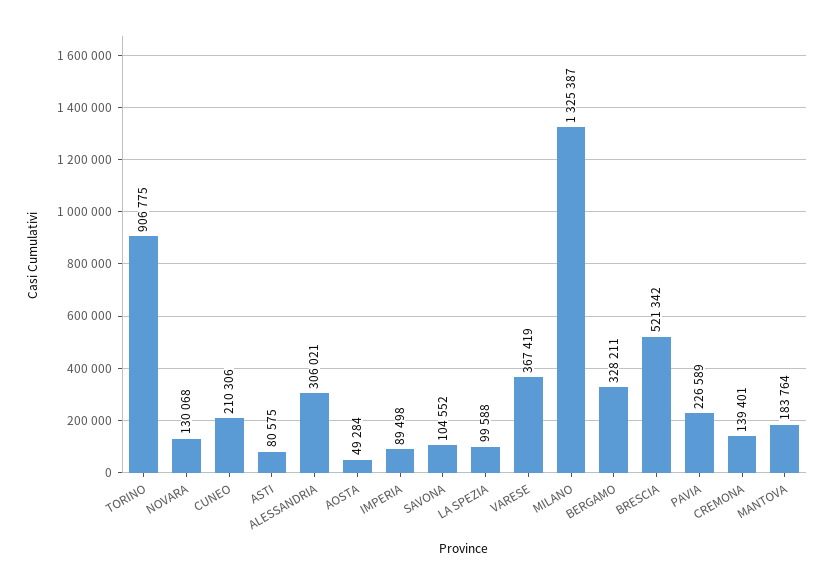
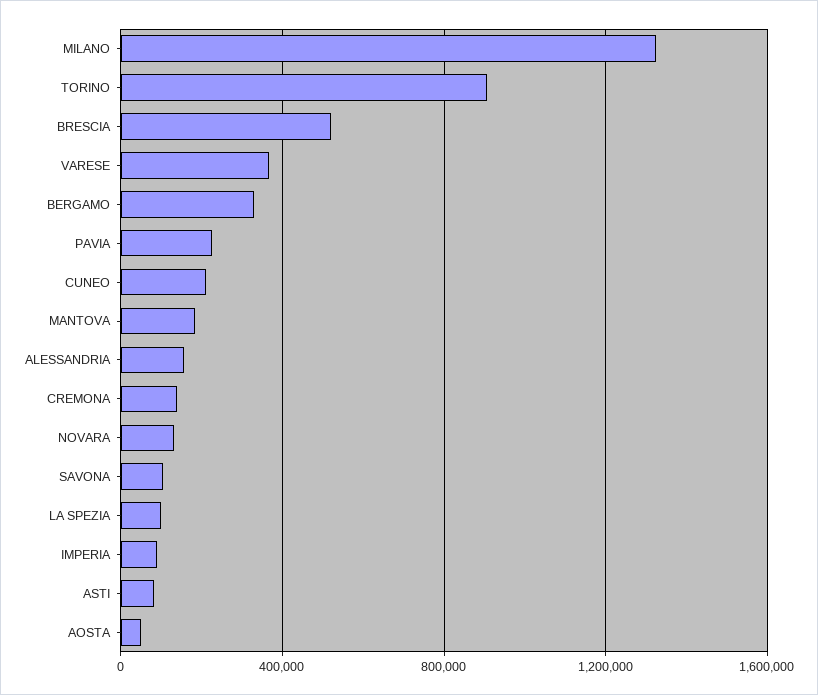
  {
    "TORINO": 906775,
    "NOVARA": 130068,
    "CUNEO": 210306,
    "ASTI": 80575,
-   "ALESSANDRIA": 306021,
+   "ALESSANDRIA": 150000,
    "AOSTA": 49284,
    "IMPERIA": 89498,
    "SAVONA": 104552,
    "LA SPEZIA": 99588,
    "VARESE": 367419,
    "MILANO": 1325387,
    "BERGAMO": 328211,
    "BRESCIA": 521342,
    "PAVIA": 226589,
    "CREMONA": 139401,
    "MANTOVA": 183764
  }

